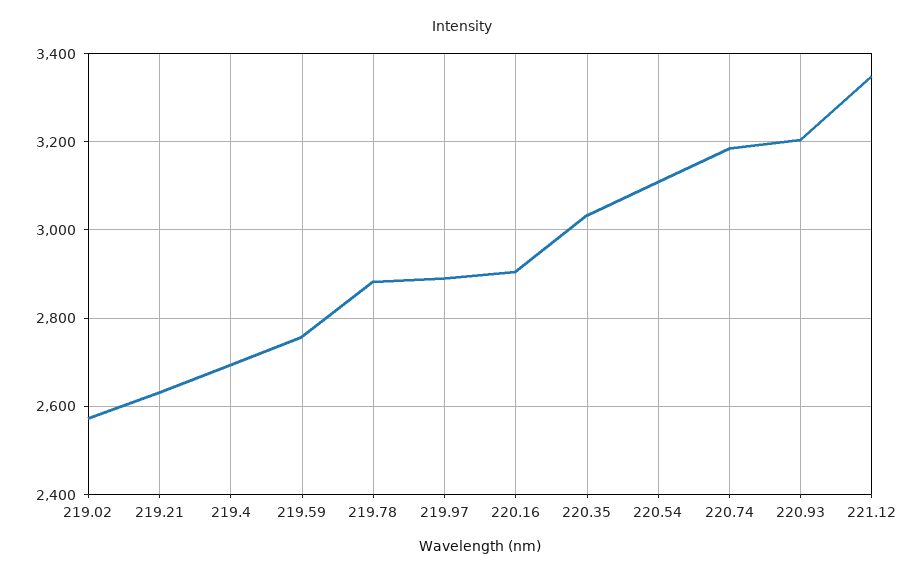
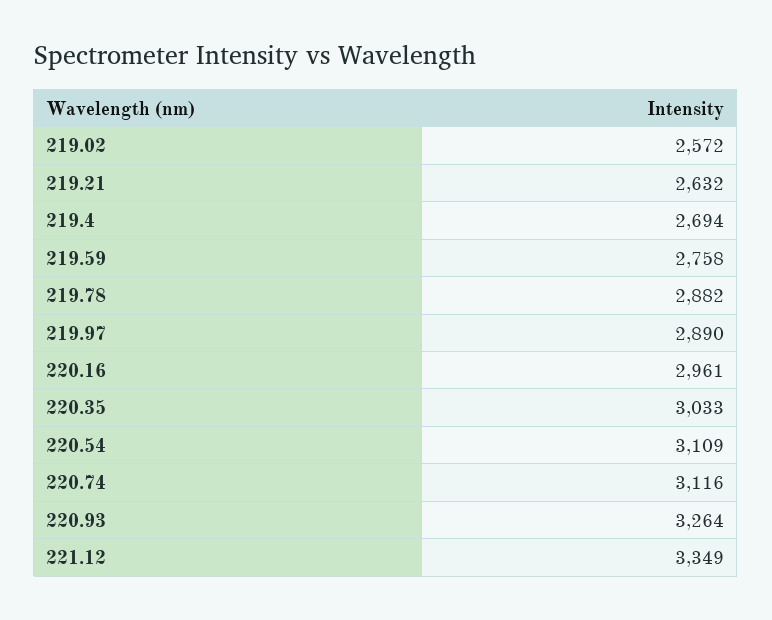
  {
    "219.02": 2572,
    "219.21": 2632,
    "219.4": 2694,
    "219.59": 2758,
    "219.78": 2882,
    "219.97": 2890,
-   "220.16": 2900,
+   "220.16": 2961,
    "220.35": 3033,
    "220.54": 3109,
-   "220.74": 3180,
+   "220.74": 3116,
-   "220.93": 3200,
+   "220.93": 3264,
    "221.12": 3349
  }

